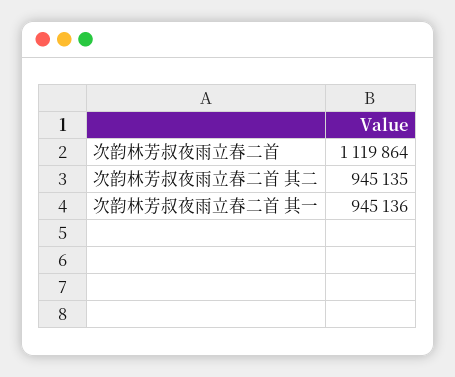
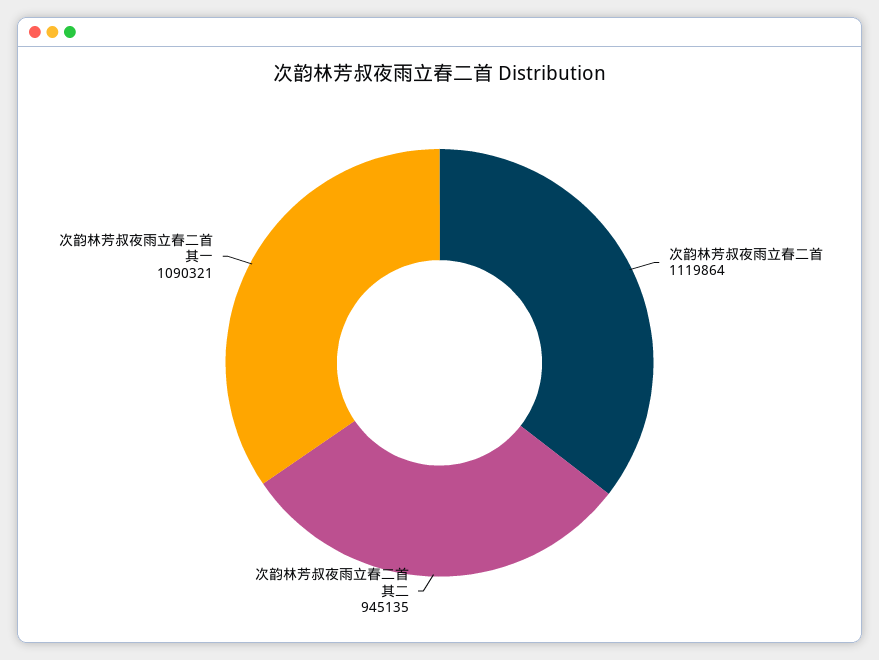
  {
    "次韵林芳叔夜雨立春二首": 1119864,
    "次韵林芳叔夜雨立春二首 其二": 945135,
-   "次韵林芳叔夜雨立春二首 其一": 945136
+   "次韵林芳叔夜雨立春二首 其一": 1090321
  }

